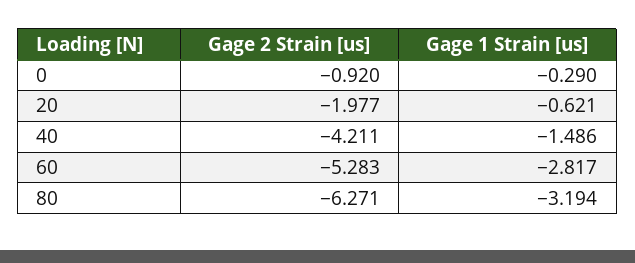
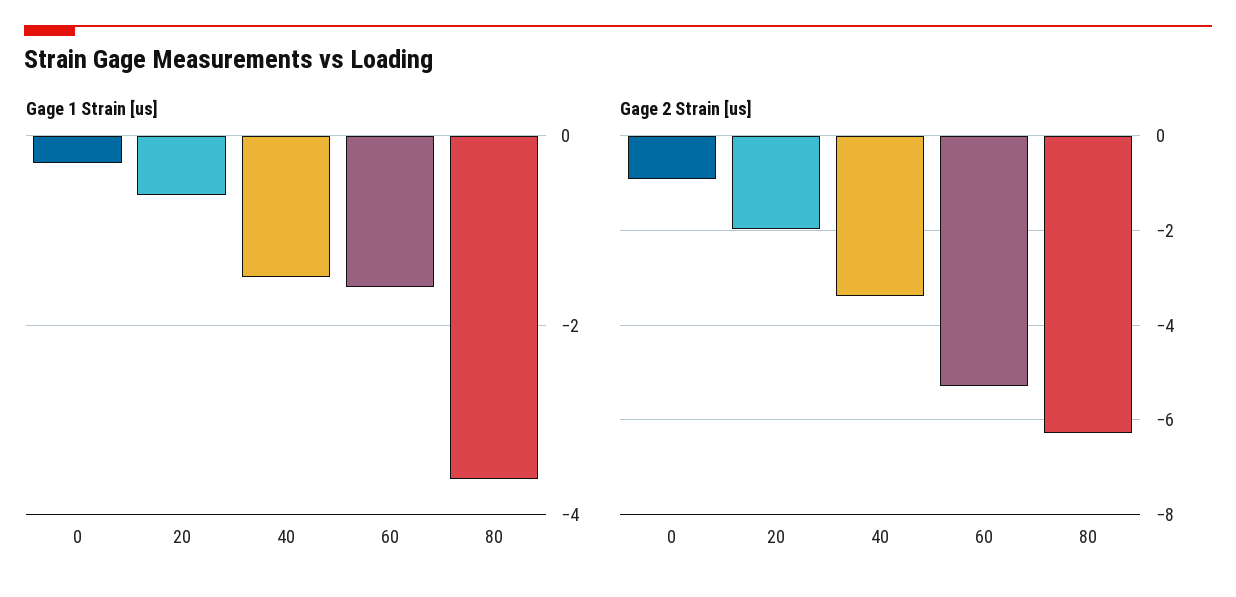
  {
    "Gage 2 Strain [us]": {
      "0": -0.92,
      "20": -1.977,
-     "40": -4.211,
+     "40": -3.4,
      "60": -5.283,
      "80": -6.271
    },
    "Gage 1 Strain [us]": {
      "0": -0.29,
      "20": -0.621,
      "40": -1.486,
-     "60": -2.817,
+     "60": -1.6,
-     "80": -3.194
+     "80": -3.6
    }
  }

